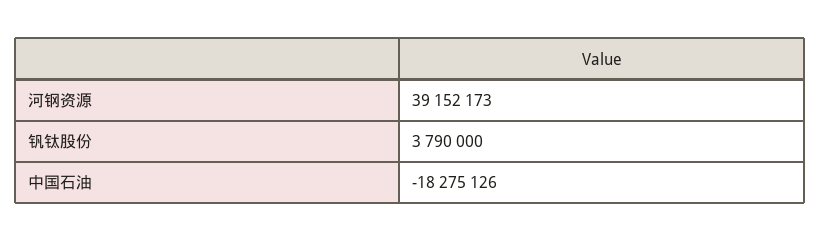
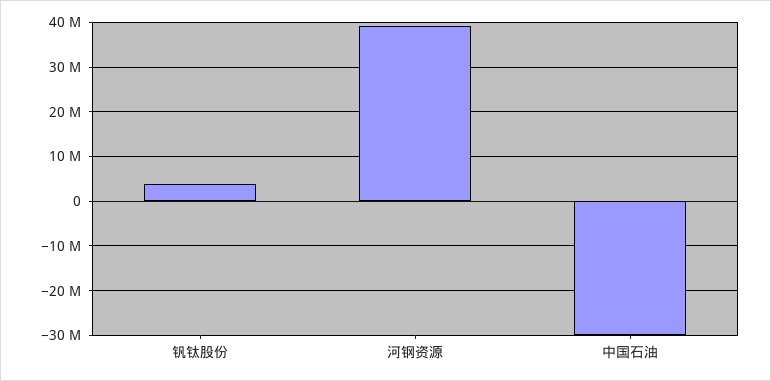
  {
    "河钢资源": 39152173,
    "钒钛股份": 3790000,
-   "中国石油": -18275126
+   "中国石油": -30000000
  }

